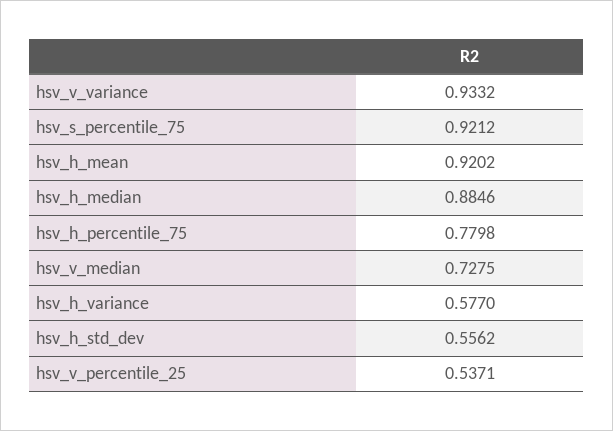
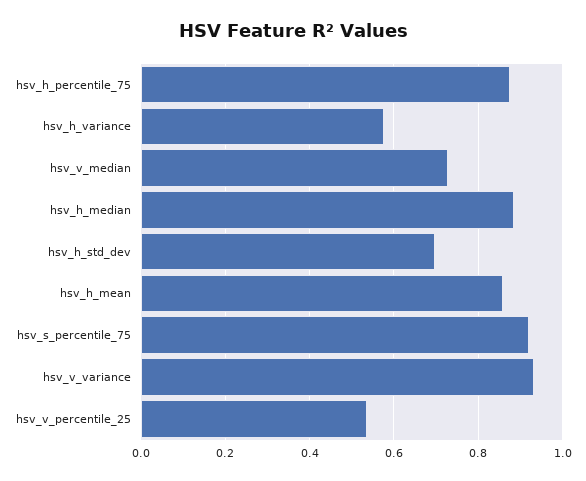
  {
    "hsv_v_variance": 0.9332,
    "hsv_s_percentile_75": 0.9212,
-   "hsv_h_mean": 0.9202,
+   "hsv_h_mean": 0.86,
    "hsv_h_median": 0.8846,
-   "hsv_h_percentile_75": 0.7798,
+   "hsv_h_percentile_75": 0.88,
    "hsv_v_median": 0.7275,
    "hsv_h_variance": 0.577,
-   "hsv_h_std_dev": 0.5562,
+   "hsv_h_std_dev": 0.7,
    "hsv_v_percentile_25": 0.5371
  }

